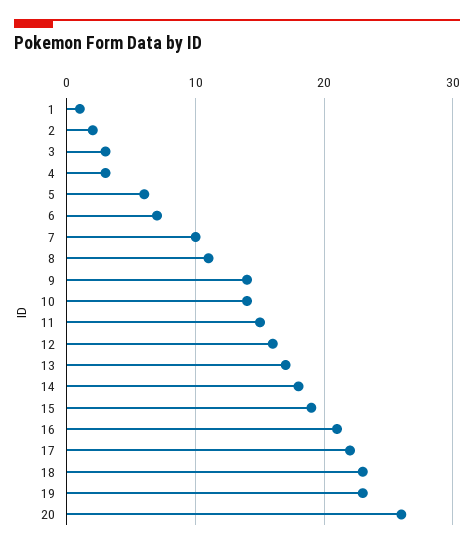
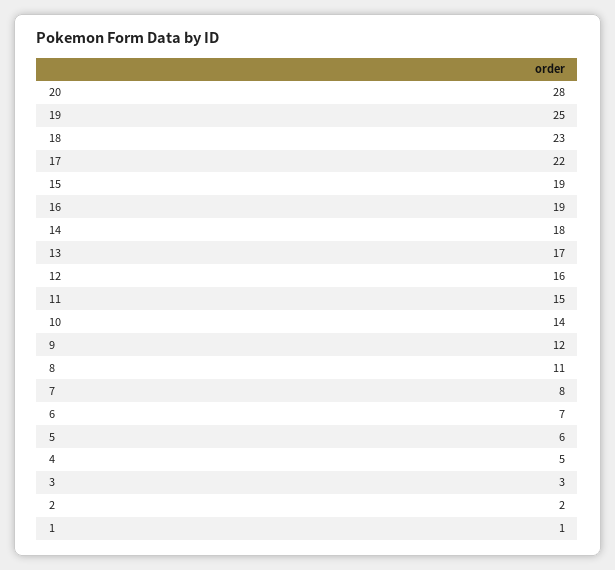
  {
    "1": 1,
    "2": 2,
    "3": 3,
-   "4": 3,
+   "4": 5,
    "5": 6,
    "6": 7,
-   "7": 10,
+   "7": 8,
    "8": 11,
-   "9": 14,
+   "9": 12,
    "10": 14,
    "11": 15,
    "12": 16,
    "13": 17,
    "14": 18,
    "15": 19,
-   "16": 21,
+   "16": 19,
    "17": 22,
    "18": 23,
-   "19": 23,
+   "19": 25,
-   "20": 26
+   "20": 28
  }

